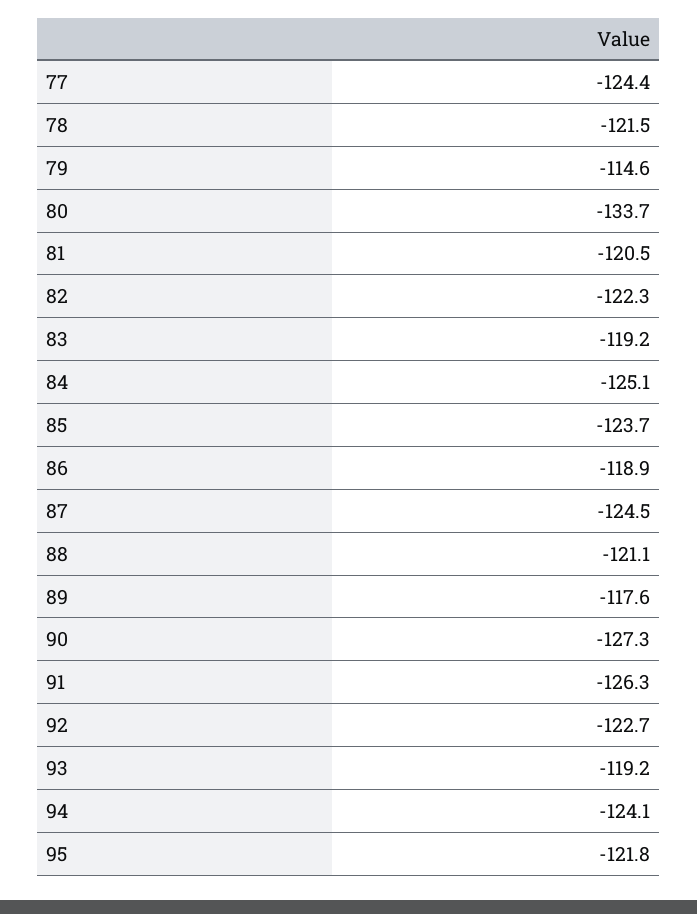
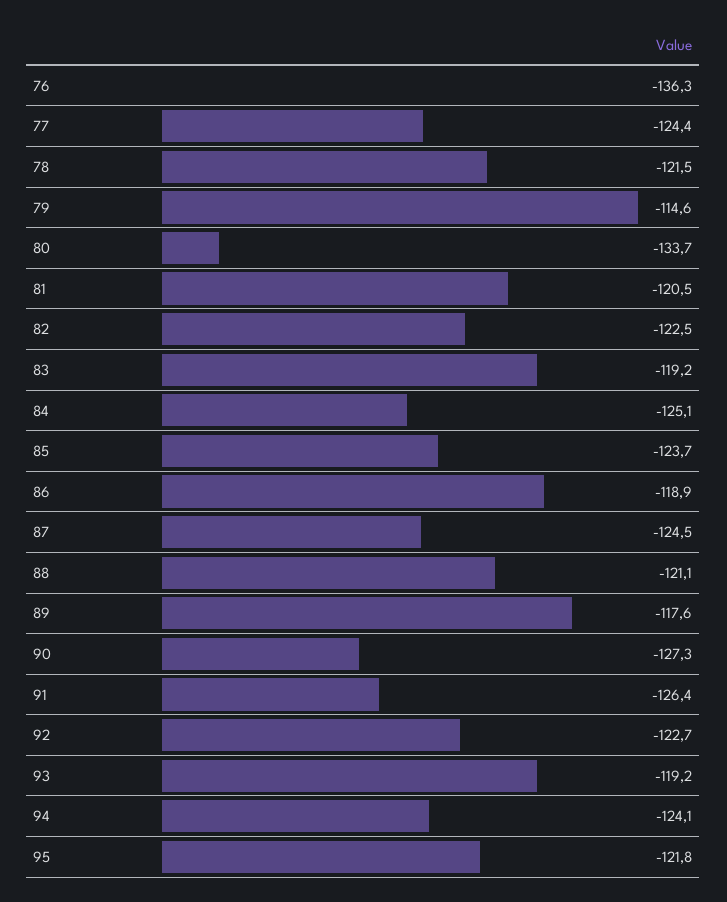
  {
    "77": -124.4,
    "78": -121.5,
    "79": -114.6,
    "80": -133.7,
    "81": -120.5,
-   "82": -122.3,
+   "82": -122.5,
    "83": -119.2,
    "84": -125.1,
    "85": -123.7,
    "86": -118.9,
    "87": -124.5,
    "88": -121.1,
    "89": -117.6,
    "90": -127.3,
-   "91": -126.3,
+   "91": -126.4,
    "92": -122.7,
    "93": -119.2,
    "94": -124.1,
-   "95": -121.8
+   "95": -121.8,
+   "76": -136.3
  }

